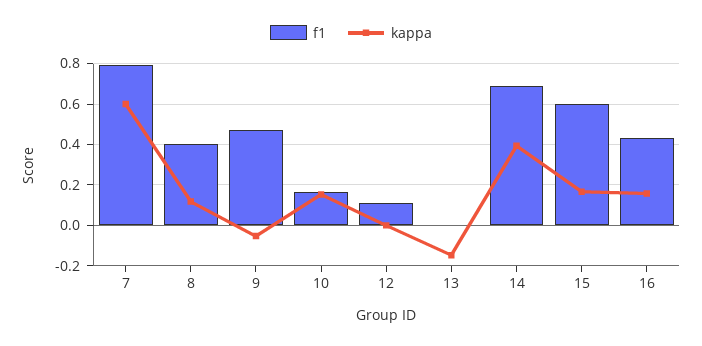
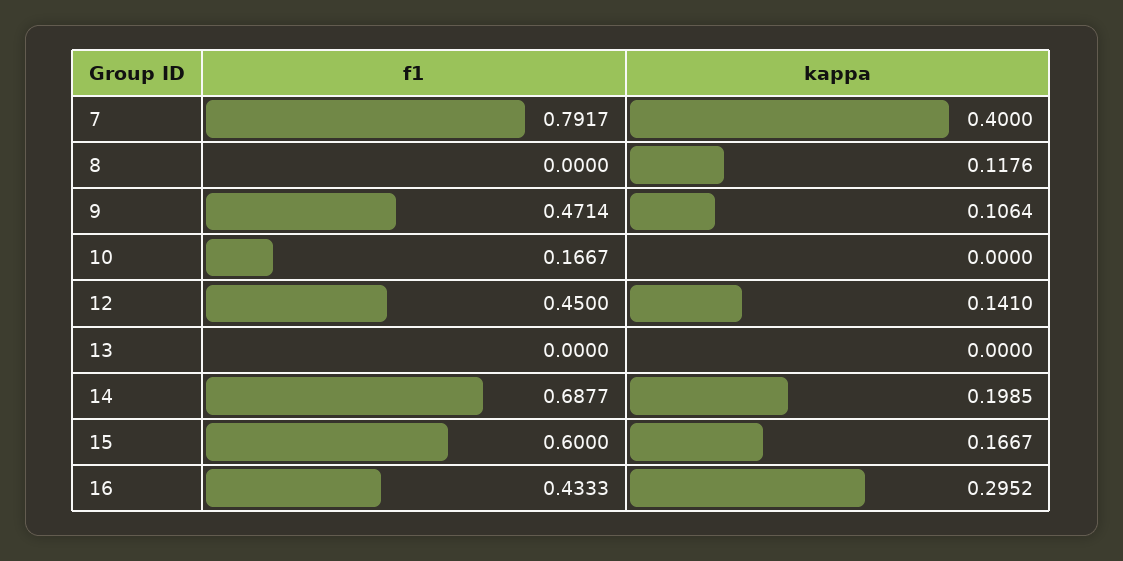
  {
    "f1": {
      "7": 0.7917,
-     "8": 0.4,
+     "8": 0,
      "9": 0.4714,
      "10": 0.1667,
-     "12": 0.1,
+     "12": 0.45,
      "13": 0,
      "14": 0.6877,
      "15": 0.6,
      "16": 0.4333
    },
    "kappa": {
-     "7": 0.6,
+     "7": 0.4,
      "8": 0.1176,
-     "9": -0.05,
+     "9": 0.1064,
-     "10": 0.15,
+     "10": 0,
-     "12": 0,
+     "12": 0.141,
-     "13": -0.15,
+     "13": 0,
-     "14": 0.4,
+     "14": 0.1985,
      "15": 0.1667,
-     "16": 0.15
+     "16": 0.2952
    }
  }

